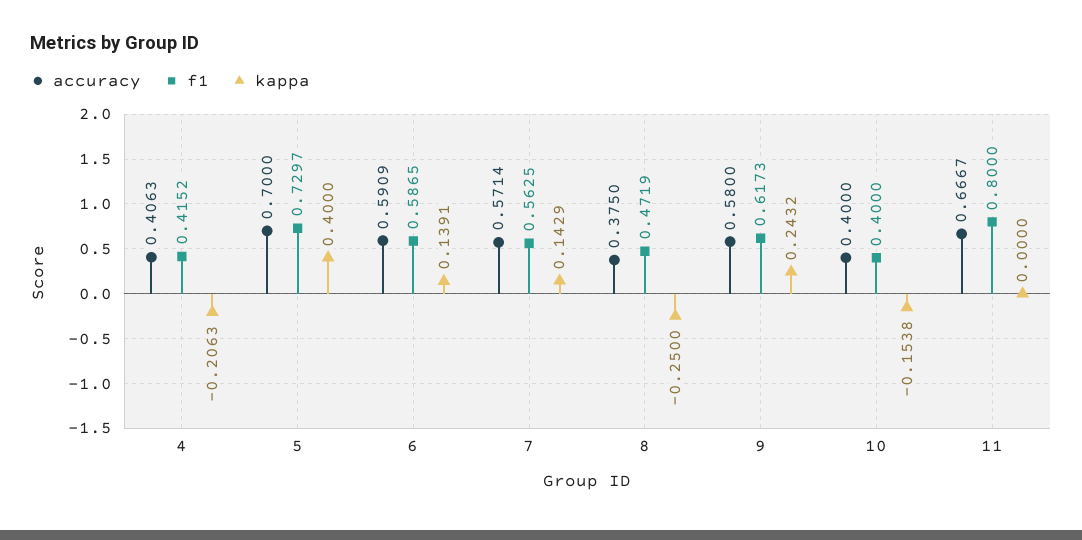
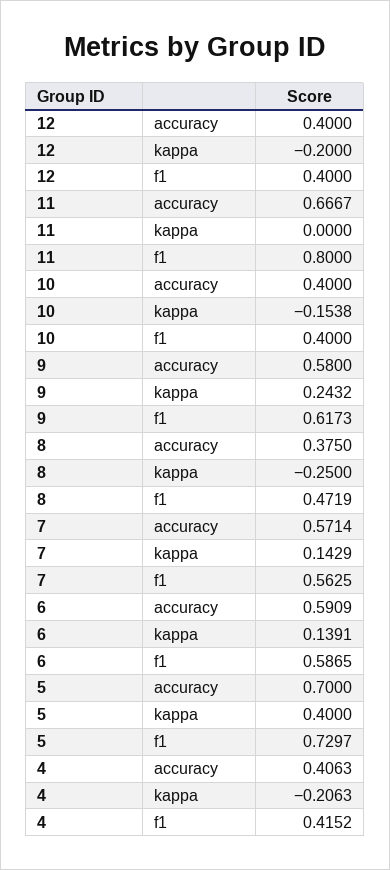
  {
    "accuracy": {
      "4": 0.4063,
      "5": 0.7,
      "6": 0.5909,
      "7": 0.5714,
      "8": 0.375,
      "9": 0.58,
      "10": 0.4,
-     "11": 0.6667
+     "11": 0.6667,
+     "12": 0.4
    },
    "f1": {
      "4": 0.4152,
      "5": 0.7297,
      "6": 0.5865,
      "7": 0.5625,
      "8": 0.4719,
      "9": 0.6173,
      "10": 0.4,
-     "11": 0.8
+     "11": 0.8,
+     "12": 0.4
    },
    "kappa": {
      "4": -0.2063,
      "5": 0.4,
      "6": 0.1391,
      "7": 0.1429,
      "8": -0.25,
      "9": 0.2432,
      "10": -0.1538,
-     "11": 0
+     "11": 0,
+     "12": -0.2
    }
  }

